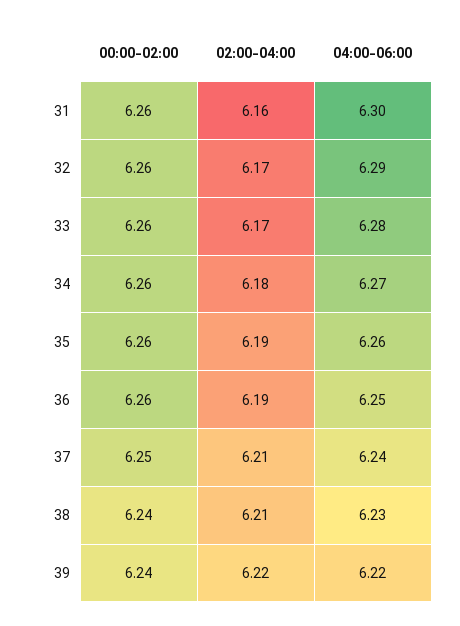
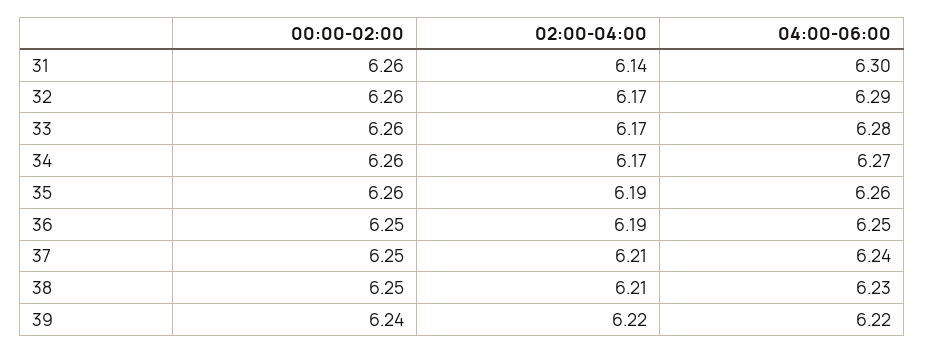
  {
    "00:00-02:00": {
      "31": 6.26,
      "32": 6.26,
      "33": 6.26,
      "34": 6.26,
      "35": 6.26,
-     "36": 6.26,
+     "36": 6.25,
      "37": 6.25,
-     "38": 6.24,
+     "38": 6.25,
      "39": 6.24
    },
    "02:00-04:00": {
-     "31": 6.16,
+     "31": 6.14,
      "32": 6.17,
      "33": 6.17,
-     "34": 6.18,
+     "34": 6.17,
      "35": 6.19,
      "36": 6.19,
      "37": 6.21,
      "38": 6.21,
      "39": 6.22
    },
    "04:00-06:00": {
      "31": 6.3,
      "32": 6.29,
      "33": 6.28,
      "34": 6.27,
      "35": 6.26,
      "36": 6.25,
      "37": 6.24,
      "38": 6.23,
      "39": 6.22
    }
  }

